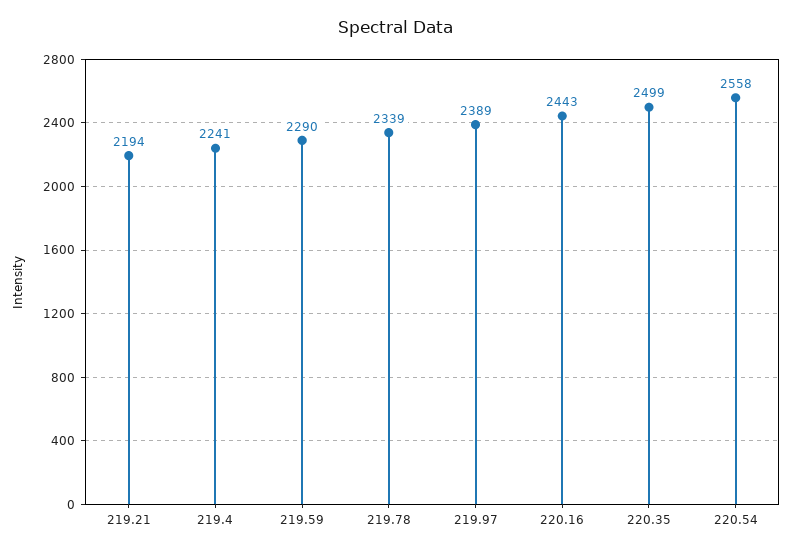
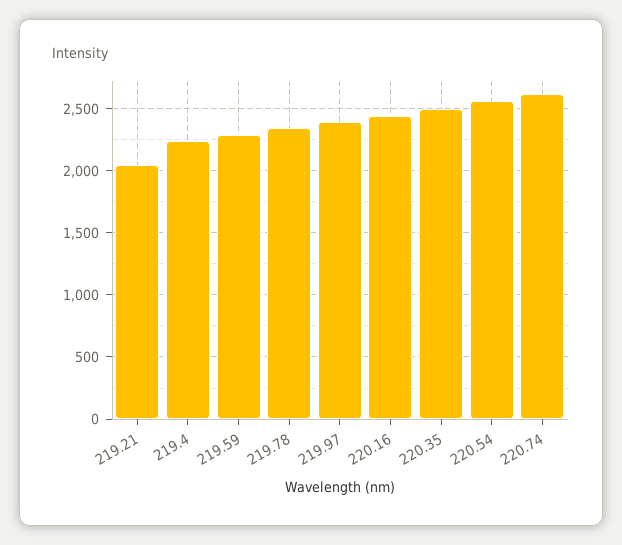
  {
-   "219.21": 2194,
+   "219.21": 2050,
    "219.4": 2241,
    "219.59": 2290,
    "219.78": 2339,
    "219.97": 2389,
    "220.16": 2443,
    "220.35": 2499,
-   "220.54": 2558
+   "220.54": 2558,
+   "220.74": 2600
  }

